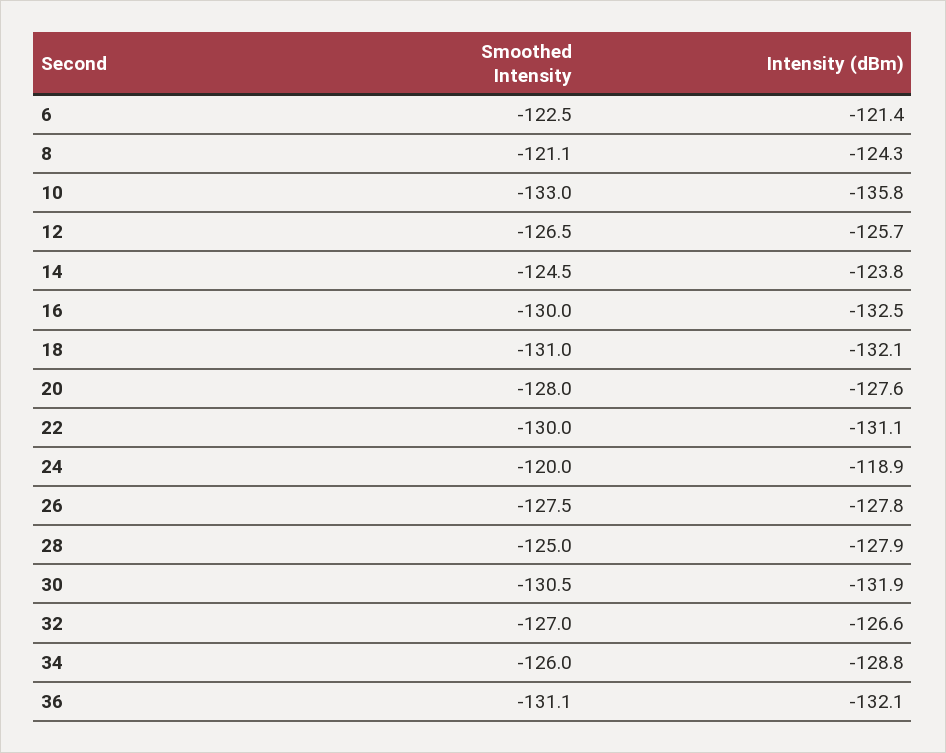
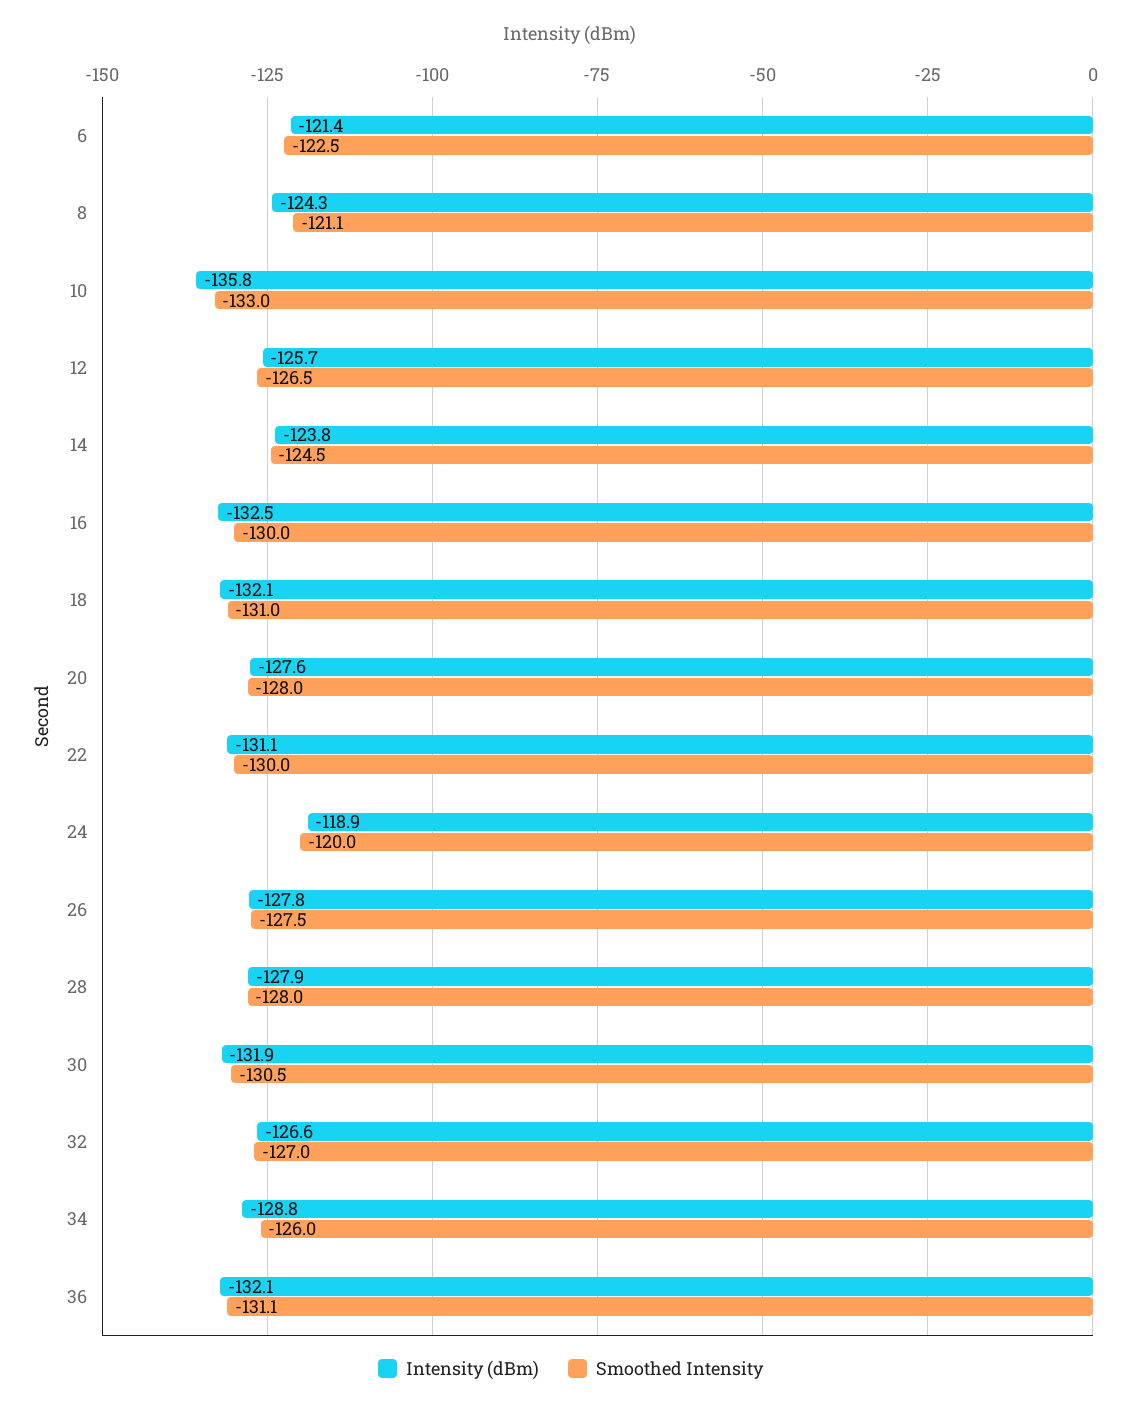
  {
    "Smoothed Intensity": {
      "6": -122.5,
      "8": -121.1,
      "10": -133,
      "12": -126.5,
      "14": -124.5,
      "16": -130,
      "18": -131,
      "20": -128,
      "22": -130,
      "24": -120,
      "26": -127.5,
-     "28": -125,
+     "28": -128,
      "30": -130.5,
      "32": -127,
      "34": -126,
      "36": -131.1
    },
    "Intensity (dBm)": {
      "6": -121.4,
      "8": -124.3,
      "10": -135.8,
      "12": -125.7,
      "14": -123.8,
      "16": -132.5,
      "18": -132.1,
      "20": -127.6,
      "22": -131.1,
      "24": -118.9,
      "26": -127.8,
      "28": -127.9,
      "30": -131.9,
      "32": -126.6,
      "34": -128.8,
      "36": -132.1
    }
  }

